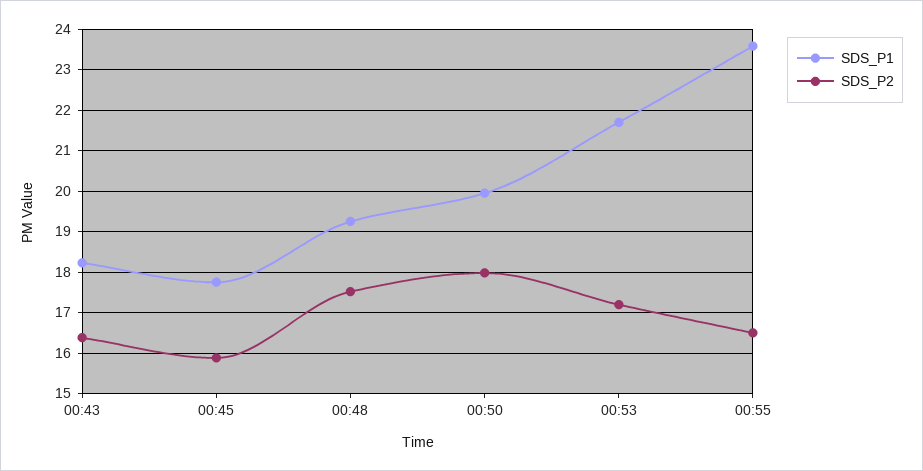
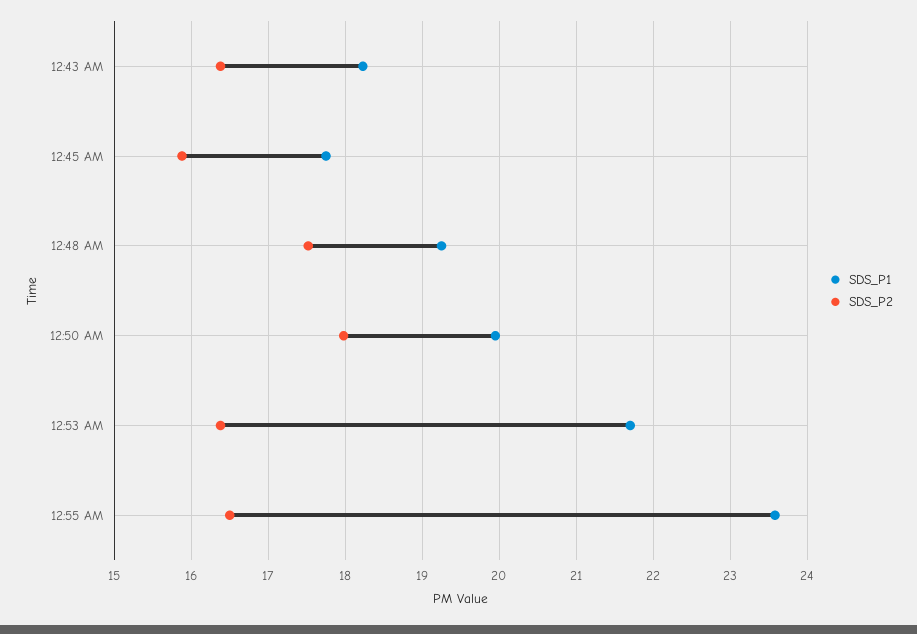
  {
    "SDS_P1": {
      "00:43": 18.2,
      "00:45": 17.8,
      "00:48": 19.3,
      "00:50": 20,
      "00:53": 21.7,
      "00:55": 23.6
    },
    "SDS_P2": {
      "00:43": 16.4,
      "00:45": 15.9,
      "00:48": 17.5,
      "00:50": 18,
-     "00:53": 17.2,
+     "00:53": 16.4,
      "00:55": 16.5
    }
  }

